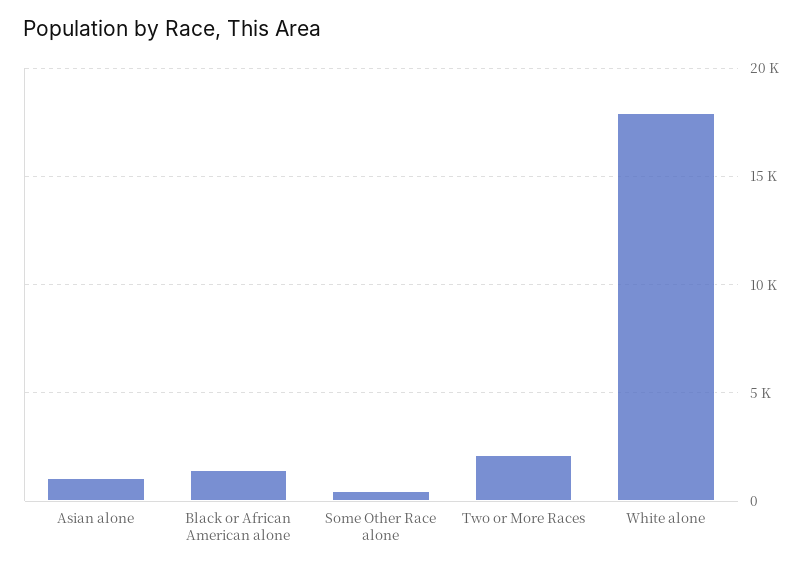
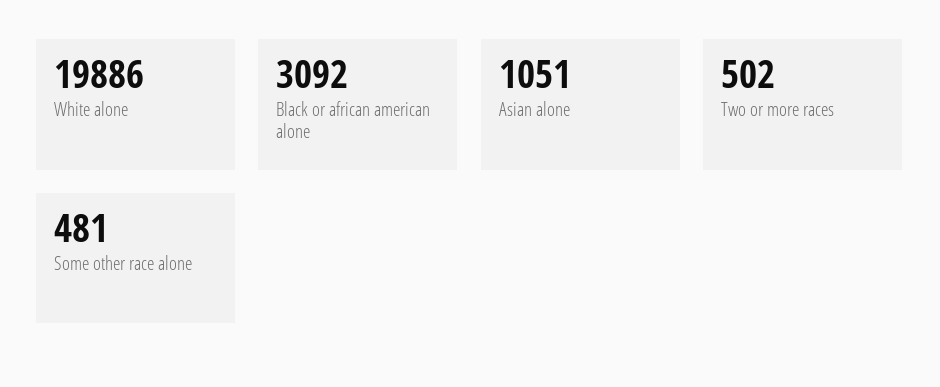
  {
    "Asian alone": 1051,
-   "Black or African American alone": 1500,
+   "Black or African American alone": 3092,
    "Some Other Race alone": 481,
-   "Two or More Races": 2000,
+   "Two or More Races": 502,
-   "White alone": 18000
+   "White alone": 19886
  }

